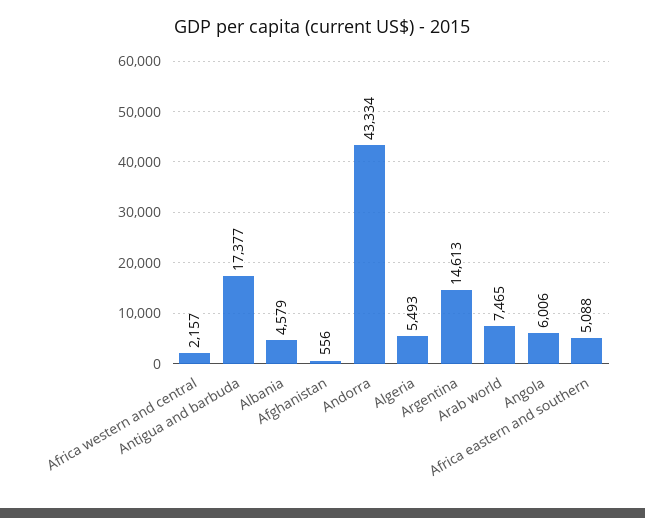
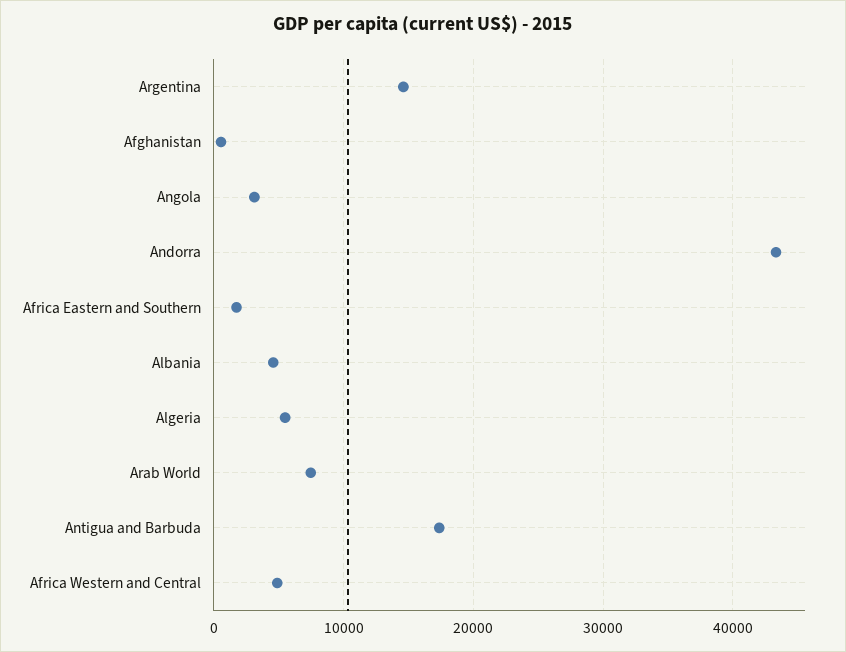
  {
-   "Africa western and central": 2157,
+   "Africa western and central": 5000,
    "Antigua and barbuda": 17377,
    "Albania": 4579,
    "Afghanistan": 556,
    "Andorra": 43334,
    "Algeria": 5493,
    "Argentina": 14613,
    "Arab world": 7465,
-   "Angola": 6006,
+   "Angola": 3000,
-   "Africa eastern and southern": 5088
+   "Africa eastern and southern": 2000
  }

